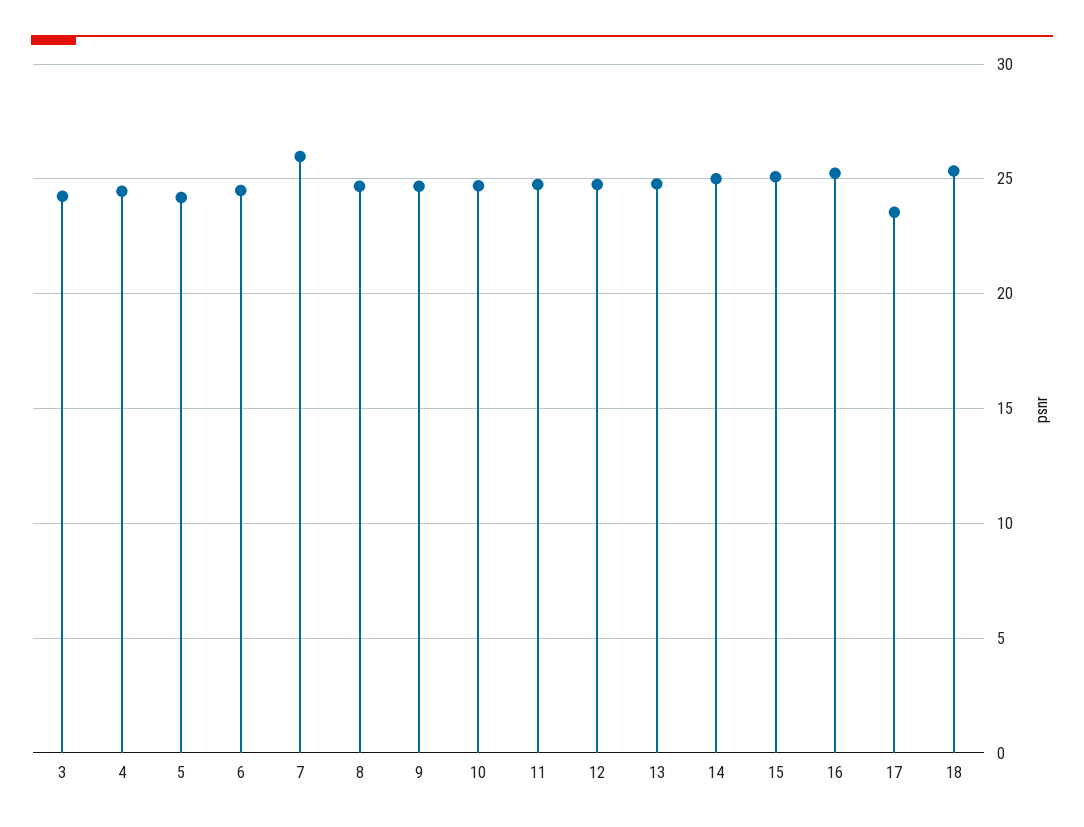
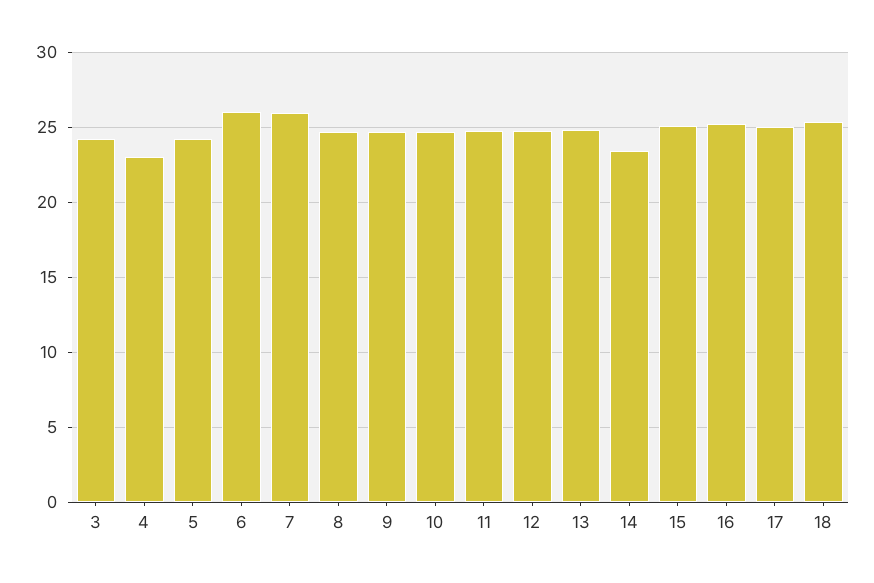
  {
    "3": 24,
-   "4": 24.5,
+   "4": 23,
    "5": 24,
-   "6": 24.5,
+   "6": 26,
    "7": 26,
    "8": 24.5,
    "9": 24.5,
    "10": 24.5,
    "11": 25,
    "12": 25,
    "13": 25,
-   "14": 25,
+   "14": 23.5,
    "15": 25,
    "16": 25,
-   "17": 23.5,
+   "17": 25,
    "18": 25.5
  }

